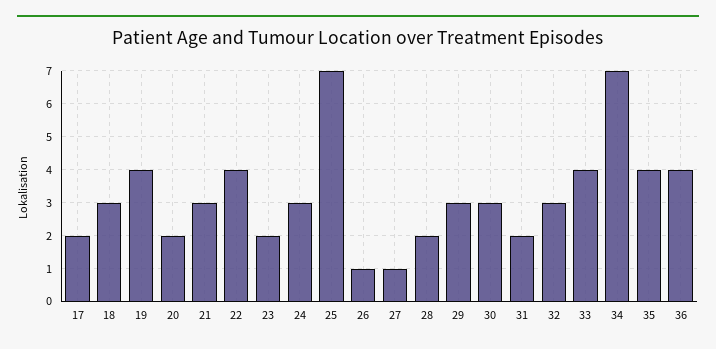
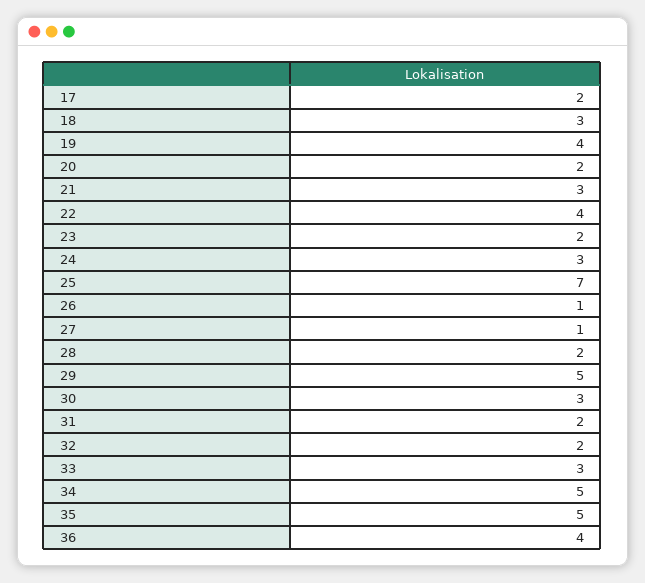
  {
    "17": 2,
    "18": 3,
    "19": 4,
    "20": 2,
    "21": 3,
    "22": 4,
    "23": 2,
    "24": 3,
    "25": 7,
    "26": 1,
    "27": 1,
    "28": 2,
-   "29": 3,
+   "29": 5,
    "30": 3,
    "31": 2,
-   "32": 3,
+   "32": 2,
-   "33": 4,
+   "33": 3,
-   "34": 7,
+   "34": 5,
-   "35": 4,
+   "35": 5,
    "36": 4
  }

